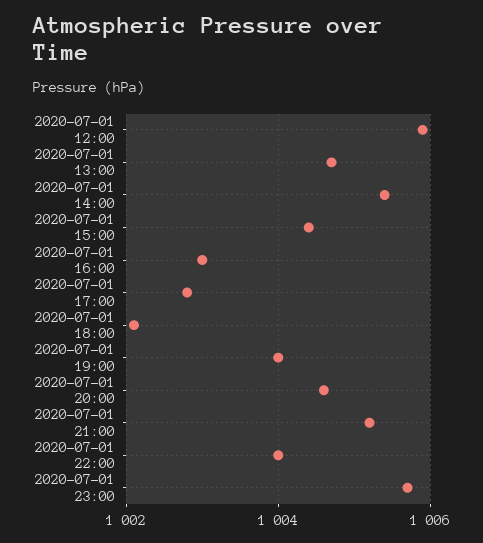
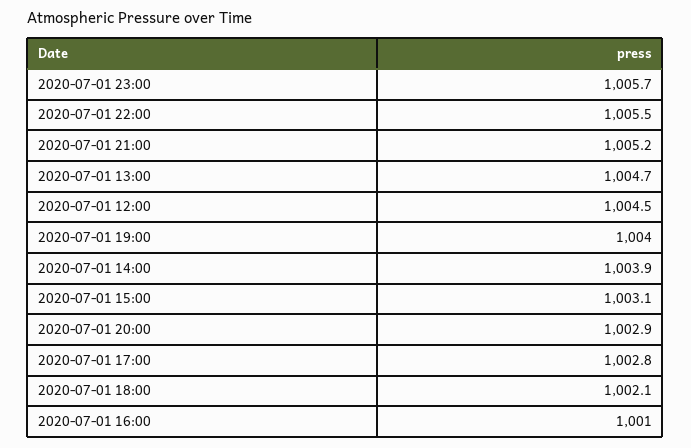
  {
-   "2020-07-01 12:00": 1006,
+   "2020-07-01 12:00": 1004.5,
    "2020-07-01 13:00": 1004.7,
-   "2020-07-01 14:00": 1005.5,
+   "2020-07-01 14:00": 1003.9,
-   "2020-07-01 15:00": 1004.5,
+   "2020-07-01 15:00": 1003.1,
-   "2020-07-01 16:00": 1003,
+   "2020-07-01 16:00": 1001,
    "2020-07-01 17:00": 1002.8,
    "2020-07-01 18:00": 1002.1,
    "2020-07-01 19:00": 1004,
-   "2020-07-01 20:00": 1004.5,
+   "2020-07-01 20:00": 1002.9,
    "2020-07-01 21:00": 1005.2,
-   "2020-07-01 22:00": 1004,
+   "2020-07-01 22:00": 1005.5,
    "2020-07-01 23:00": 1005.7
  }

